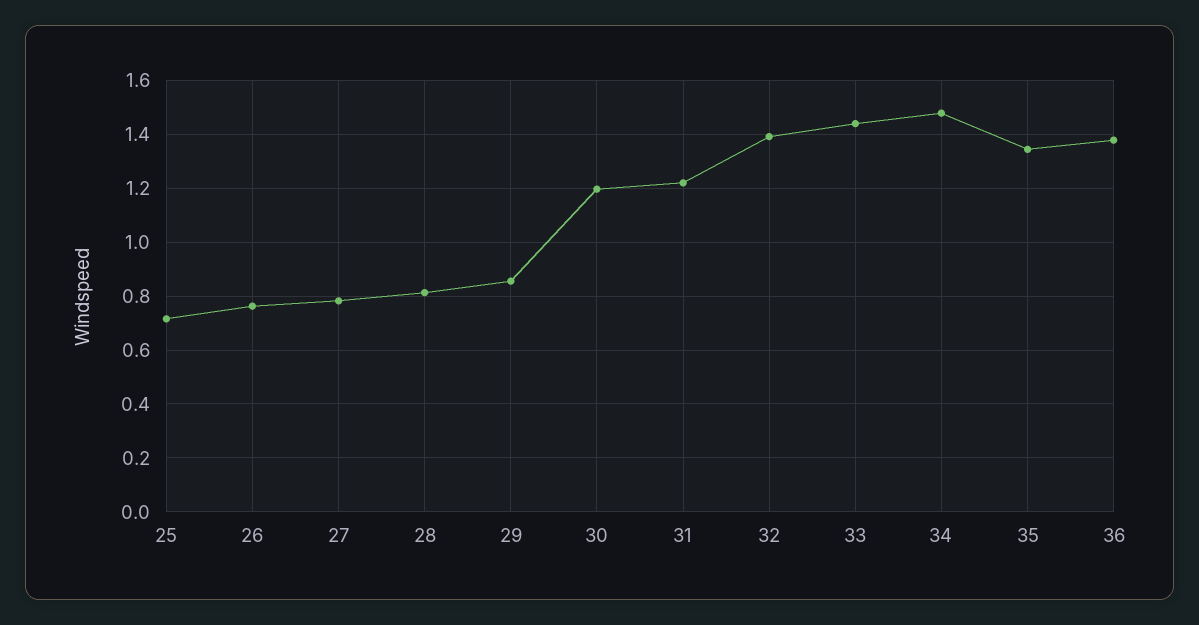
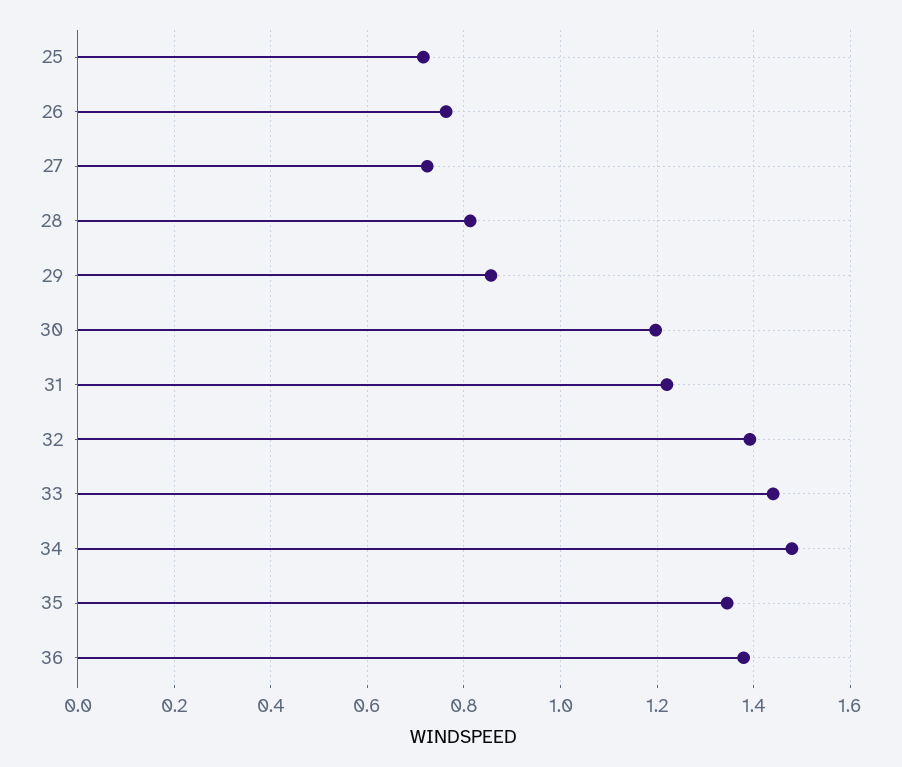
  {
    "25": 0.72,
    "26": 0.76,
-   "27": 0.775,
+   "27": 0.72,
    "28": 0.82,
    "29": 0.86,
    "30": 1.2,
    "31": 1.22,
    "32": 1.4,
    "33": 1.44,
    "34": 1.48,
    "35": 1.34,
    "36": 1.38
  }

